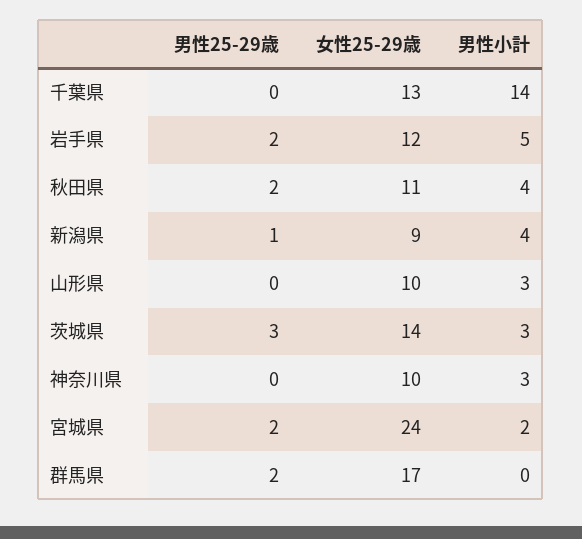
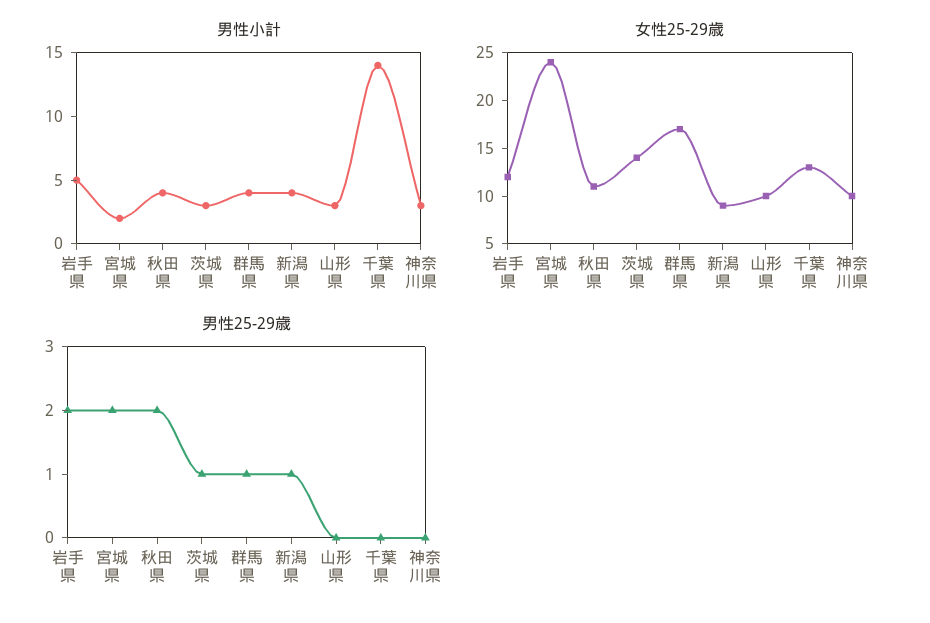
  {
    "男性25-29歳": {
      "千葉県": 0,
      "岩手県": 2,
      "秋田県": 2,
      "新潟県": 1,
      "山形県": 0,
-     "茨城県": 3,
+     "茨城県": 1,
      "神奈川県": 0,
      "宮城県": 2,
-     "群馬県": 2
+     "群馬県": 1
    },
    "女性25-29歳": {
      "千葉県": 13,
      "岩手県": 12,
      "秋田県": 11,
      "新潟県": 9,
      "山形県": 10,
      "茨城県": 14,
      "神奈川県": 10,
      "宮城県": 24,
      "群馬県": 17
    },
    "男性小計": {
      "千葉県": 14,
      "岩手県": 5,
      "秋田県": 4,
      "新潟県": 4,
      "山形県": 3,
      "茨城県": 3,
      "神奈川県": 3,
      "宮城県": 2,
-     "群馬県": 0
+     "群馬県": 4
    }
  }

